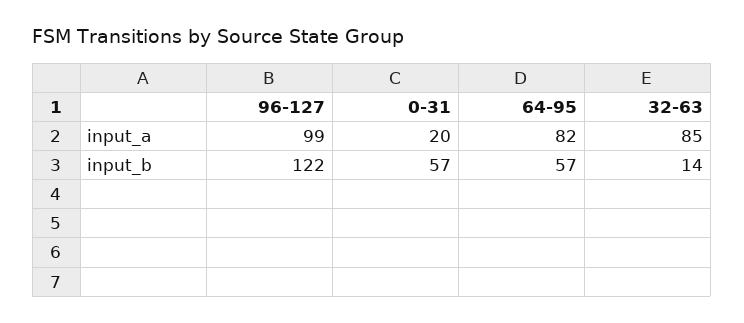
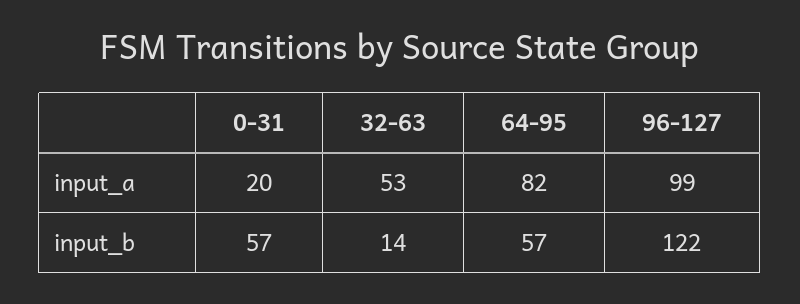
  {
    "96-127": {
      "input_a": 99,
      "input_b": 122
    },
    "0-31": {
      "input_a": 20,
      "input_b": 57
    },
    "64-95": {
      "input_a": 82,
      "input_b": 57
    },
    "32-63": {
-     "input_a": 85,
+     "input_a": 53,
      "input_b": 14
    }
  }

